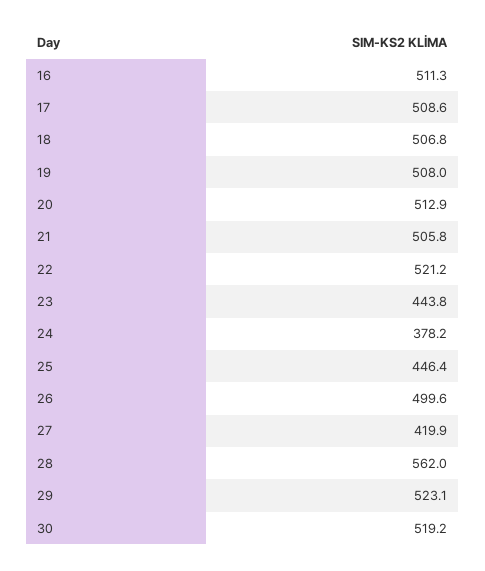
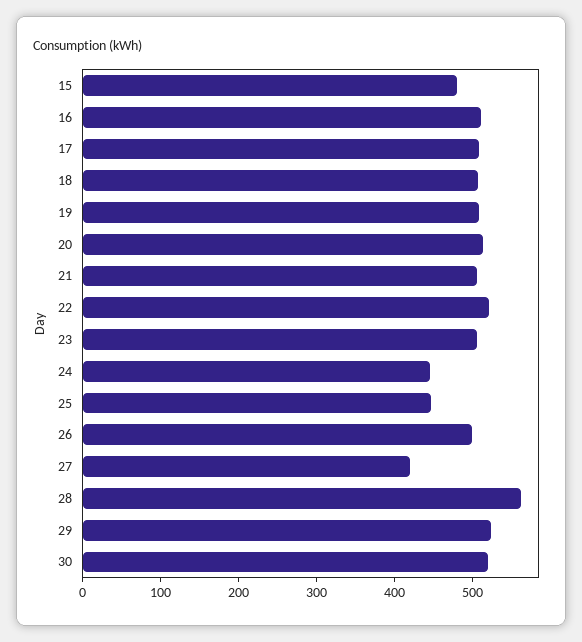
  {
    "16": 511.3,
    "17": 508.6,
    "18": 506.8,
    "19": 508,
    "20": 512.9,
    "21": 505.8,
    "22": 521.2,
-   "23": 443.8,
+   "23": 500,
-   "24": 378.2,
+   "24": 440,
    "25": 446.4,
    "26": 499.6,
    "27": 419.9,
    "28": 562,
    "29": 523.1,
-   "30": 519.2
+   "30": 519.2,
+   "15": 480
  }

